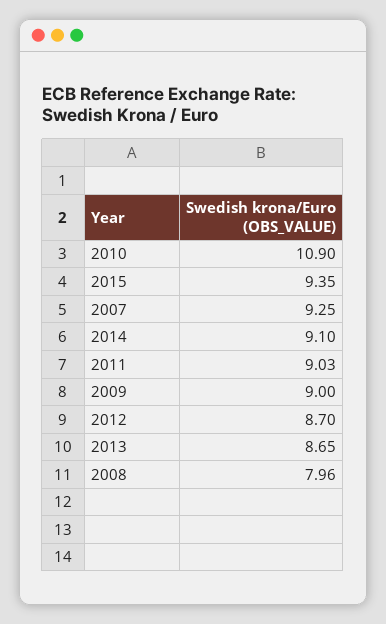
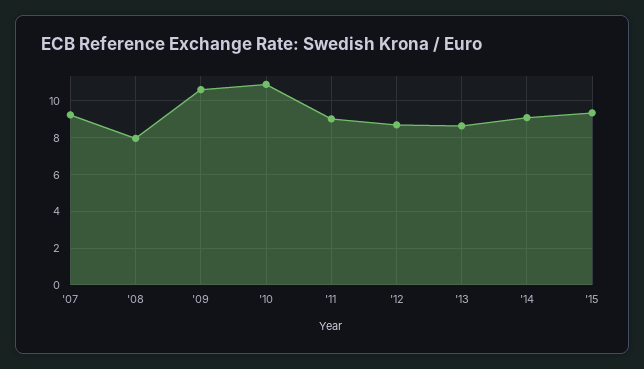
  {
    "2010": 10.9,
    "2015": 9.35,
    "2007": 9.25,
    "2014": 9.1,
    "2011": 9.03,
-   "2009": 9,
+   "2009": 10.5,
    "2012": 8.7,
    "2013": 8.65,
    "2008": 7.96
  }

